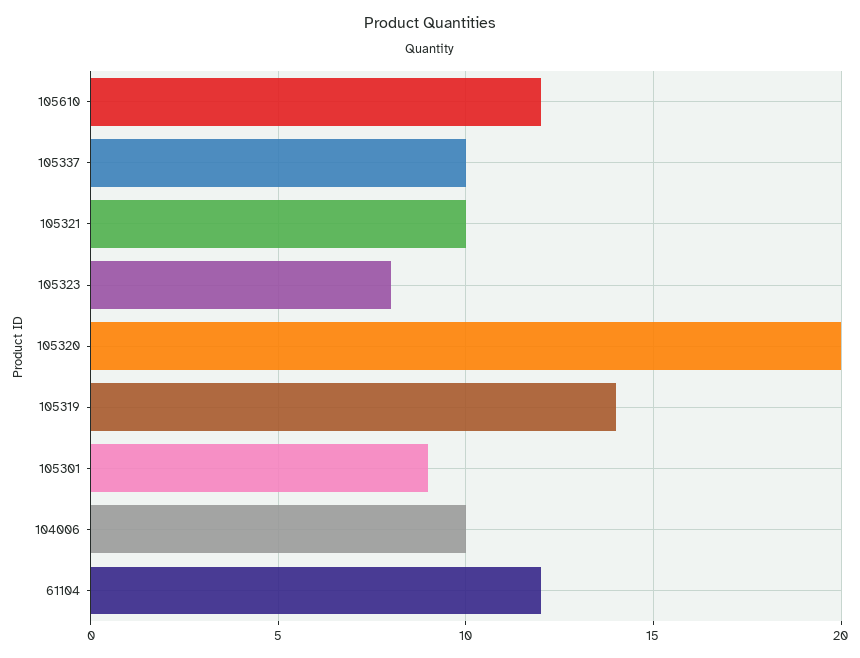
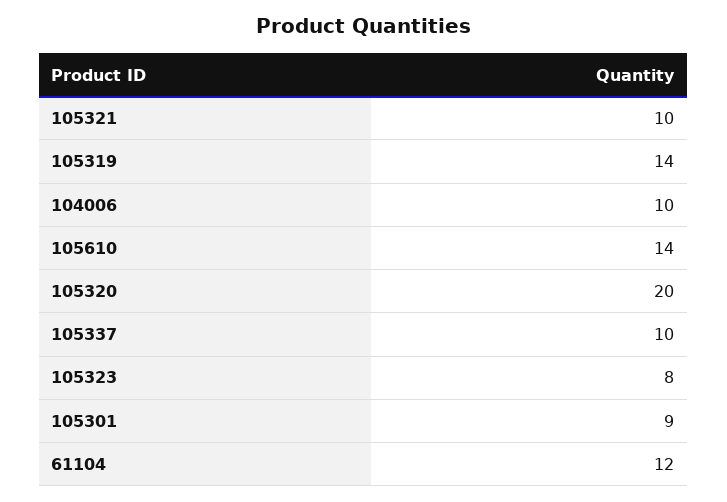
  {
-   "105610": 12,
+   "105610": 14,
    "105337": 10,
    "105321": 10,
    "105323": 8,
    "105320": 20,
    "105319": 14,
    "105301": 9,
    "104006": 10,
    "61104": 12
  }

